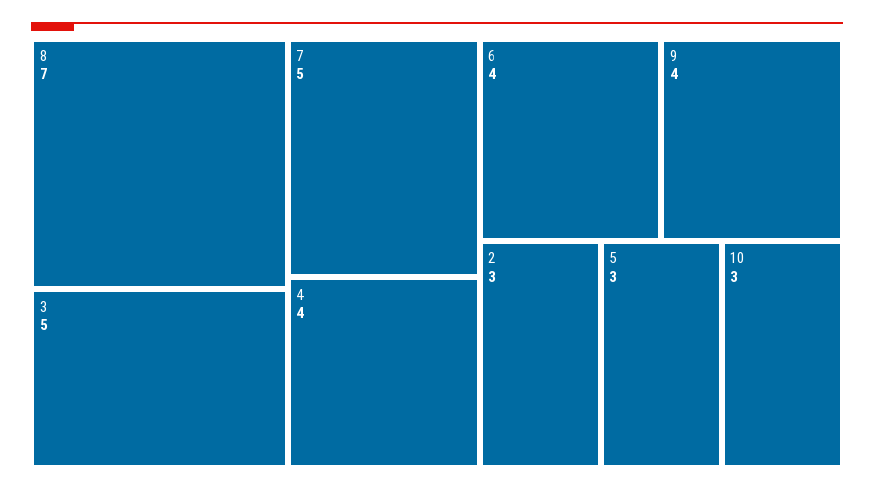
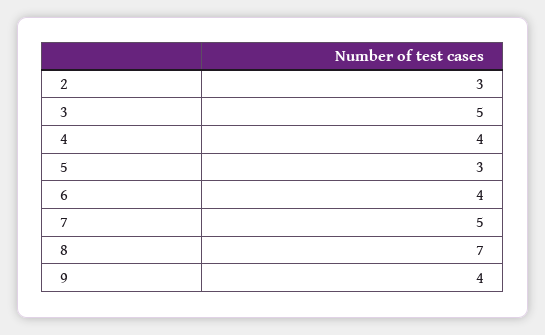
  {
    "8": 7,
    "3": 5,
    "7": 5,
    "4": 4,
    "6": 4,
    "9": 4,
    "2": 3,
-   "5": 3,
+   "5": 3
-   "10": 3
  }

